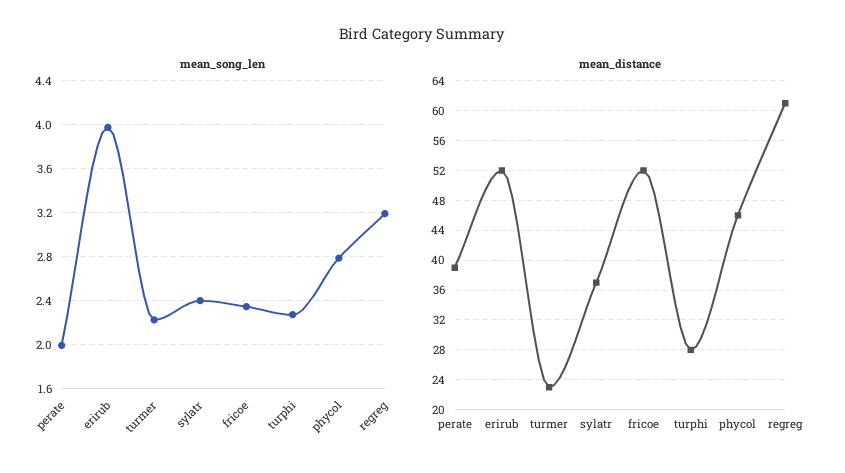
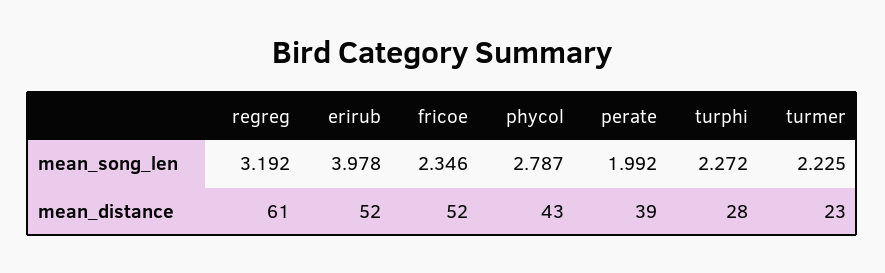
  {
    "mean_song_len": {
      "perate": 1.992,
      "erirub": 3.978,
      "turmer": 2.225,
-     "sylatr": 2.4,
      "fricoe": 2.346,
      "turphi": 2.272,
      "phycol": 2.787,
      "regreg": 3.192
    },
    "mean_distance": {
      "perate": 39,
      "erirub": 52,
      "turmer": 23,
-     "sylatr": 37,
      "fricoe": 52,
      "turphi": 28,
-     "phycol": 46,
+     "phycol": 43,
      "regreg": 61
    }
  }

